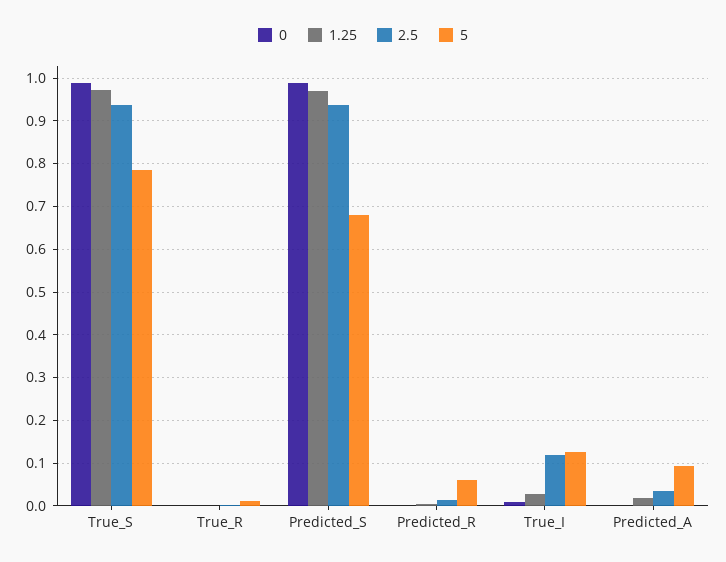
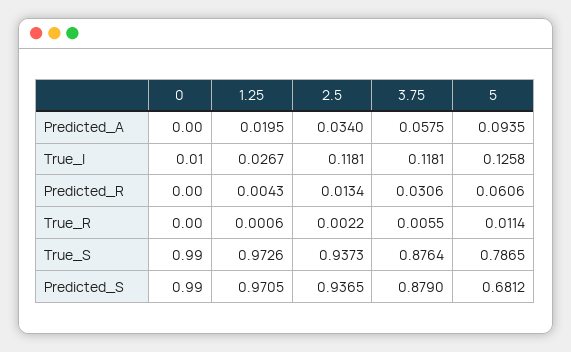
  {
    "0": {
      "True_S": 0.99,
      "True_R": 0,
      "Predicted_S": 0.99,
      "Predicted_R": 0,
      "True_I": 0.01,
      "Predicted_A": 0
    },
    "1.25": {
      "True_S": 0.9726,
      "True_R": 0.0006,
      "Predicted_S": 0.9705,
      "Predicted_R": 0.0043,
      "True_I": 0.0267,
      "Predicted_A": 0.0195
    },
    "2.5": {
      "True_S": 0.9373,
      "True_R": 0.0022,
      "Predicted_S": 0.9365,
      "Predicted_R": 0.0134,
      "True_I": 0.1181,
      "Predicted_A": 0.034
    },
    "5": {
      "True_S": 0.7865,
      "True_R": 0.0114,
      "Predicted_S": 0.6812,
      "Predicted_R": 0.0606,
      "True_I": 0.1258,
      "Predicted_A": 0.0935
-   }
+   },
+   "3.75": {
+     "Predicted_A": 0.0575,
+     "True_I": 0.1181,
+     "Predicted_R": 0.0306,
+     "True_R": 0.0055,
+     "True_S": 0.8764,
+     "Predicted_S": 0.879
+   }
  }

